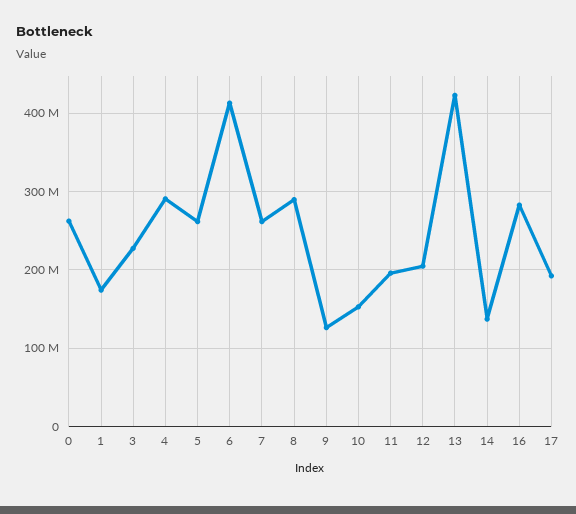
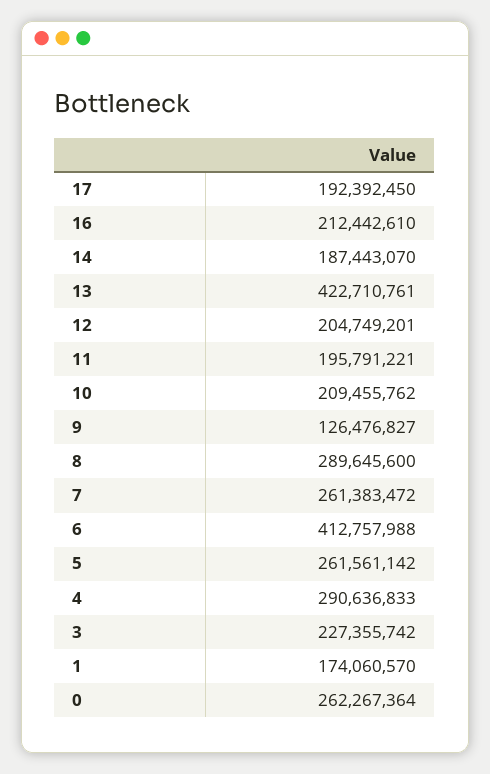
  {
    "0": 262267364,
    "1": 174060570,
    "3": 227355742,
    "4": 290636833,
    "5": 261561142,
    "6": 412757988,
    "7": 261383472,
    "8": 289645600,
    "9": 126476827,
-   "10": 150000000,
+   "10": 209455762,
    "11": 195791221,
    "12": 204749201,
    "13": 422710761,
-   "14": 140000000,
+   "14": 187443070,
-   "16": 280000000,
+   "16": 212442610,
    "17": 192392450
  }

